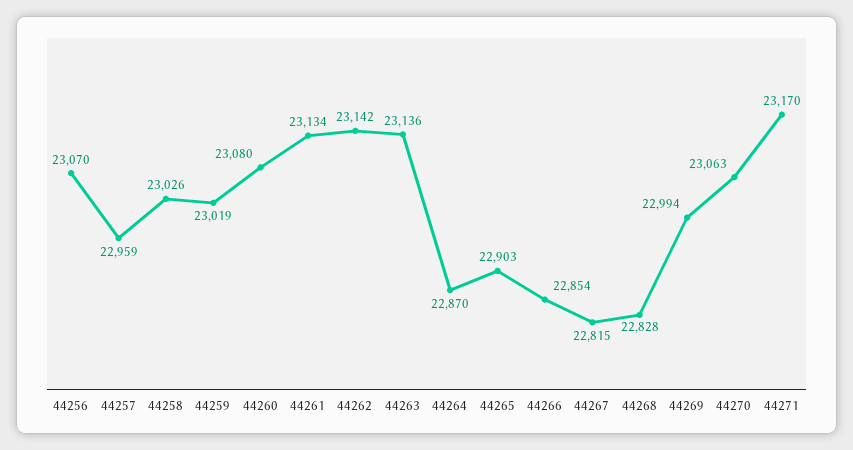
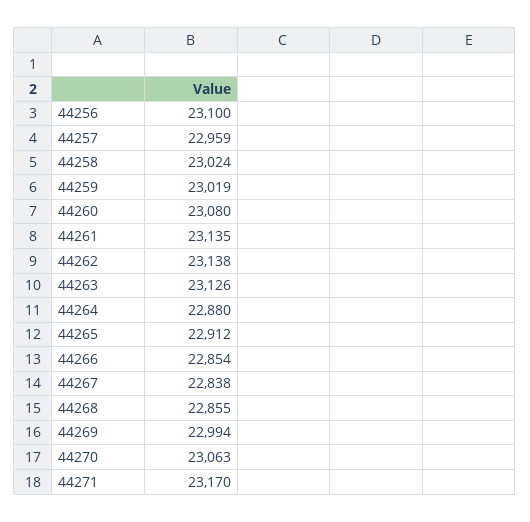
  {
-   "44256": 23070,
+   "44256": 23100,
    "44257": 22959,
-   "44258": 23026,
+   "44258": 23024,
    "44259": 23019,
    "44260": 23080,
-   "44261": 23134,
+   "44261": 23135,
-   "44262": 23142,
+   "44262": 23138,
-   "44263": 23136,
+   "44263": 23126,
-   "44264": 22870,
+   "44264": 22880,
-   "44265": 22903,
+   "44265": 22912,
    "44266": 22854,
-   "44267": 22815,
+   "44267": 22838,
-   "44268": 22828,
+   "44268": 22855,
    "44269": 22994,
    "44270": 23063,
    "44271": 23170
  }

